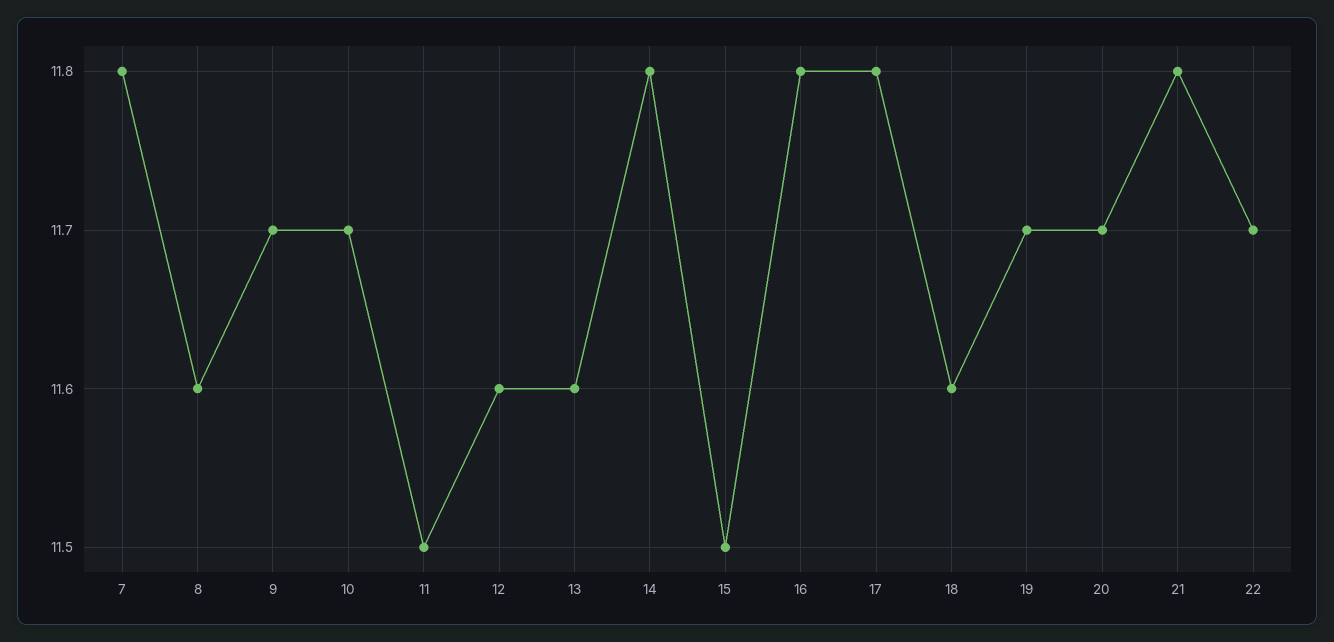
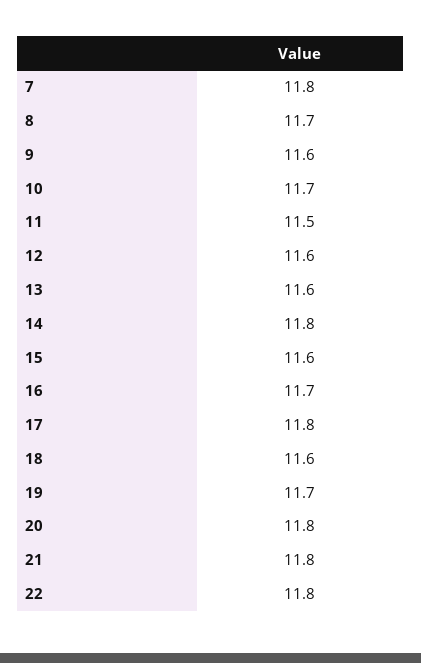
  {
    "7": 11.8,
-   "8": 11.6,
+   "8": 11.7,
-   "9": 11.7,
+   "9": 11.6,
    "10": 11.7,
    "11": 11.5,
    "12": 11.6,
    "13": 11.6,
    "14": 11.8,
-   "15": 11.5,
+   "15": 11.6,
-   "16": 11.8,
+   "16": 11.7,
    "17": 11.8,
    "18": 11.6,
    "19": 11.7,
-   "20": 11.7,
+   "20": 11.8,
    "21": 11.8,
-   "22": 11.7
+   "22": 11.8
  }

